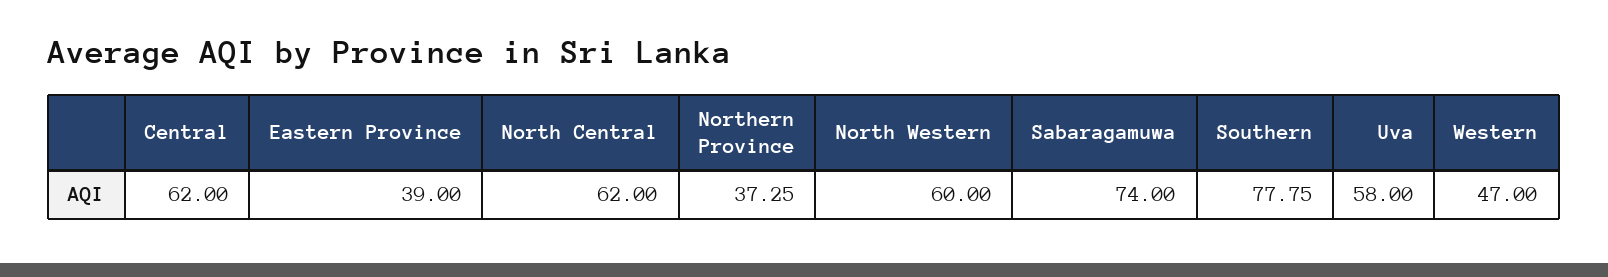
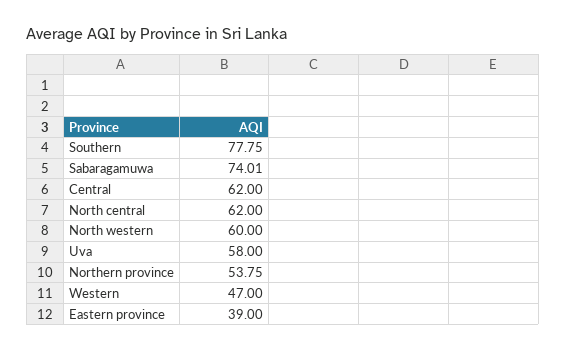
  {
    "Central": 62,
    "Eastern Province": 39,
    "North Central": 62,
-   "Northern Province": 37.25,
+   "Northern Province": 53.75,
    "North Western": 60,
-   "Sabaragamuwa": 74,
+   "Sabaragamuwa": 74.01,
    "Southern": 77.75,
    "Uva": 58,
    "Western": 47
  }

